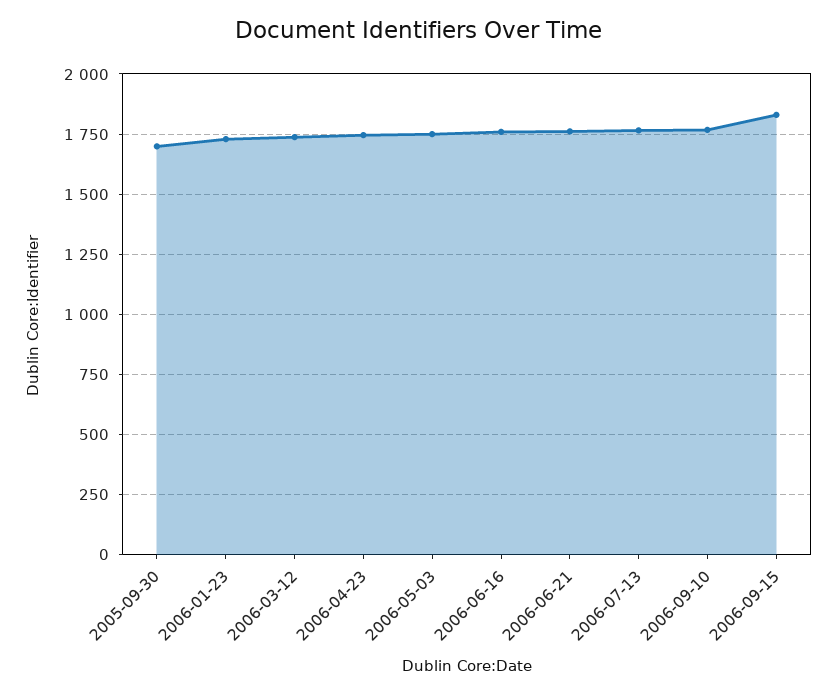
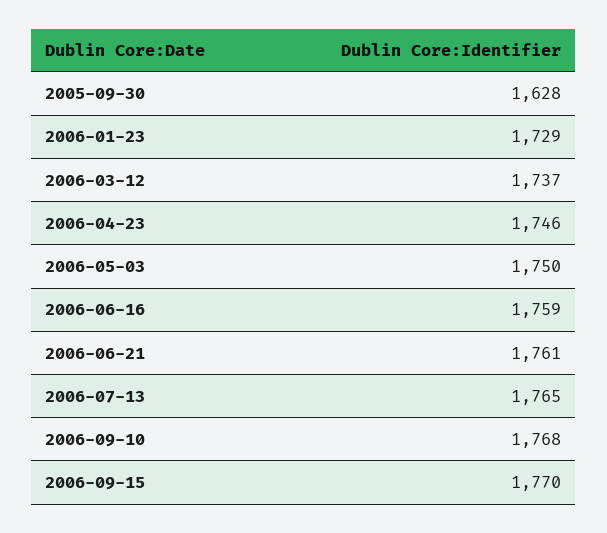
  {
-   "2005-09-30": 1700,
+   "2005-09-30": 1628,
    "2006-01-23": 1729,
    "2006-03-12": 1737,
    "2006-04-23": 1746,
    "2006-05-03": 1750,
    "2006-06-16": 1759,
    "2006-06-21": 1761,
    "2006-07-13": 1765,
    "2006-09-10": 1768,
-   "2006-09-15": 1825
+   "2006-09-15": 1770
  }

